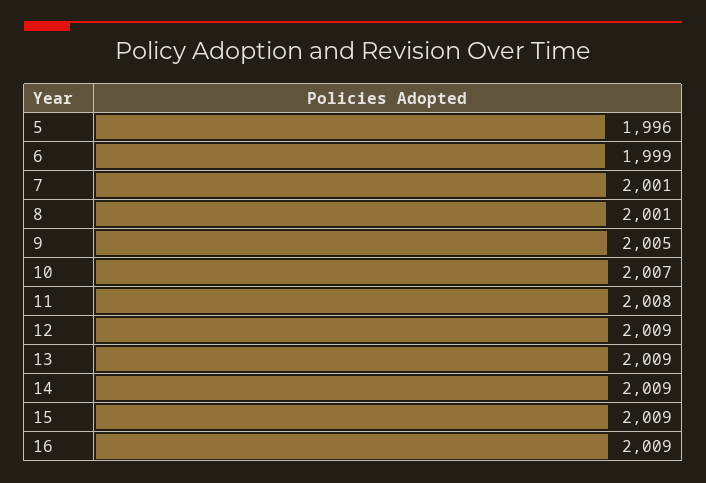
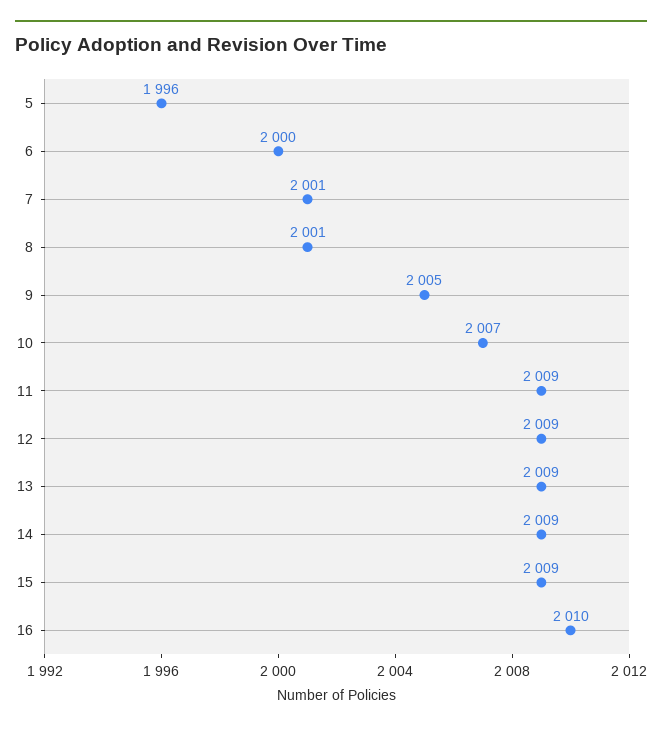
  {
    "5": 1996,
-   "6": 1999,
+   "6": 2000,
    "7": 2001,
    "8": 2001,
    "9": 2005,
    "10": 2007,
-   "11": 2008,
+   "11": 2009,
    "12": 2009,
    "13": 2009,
    "14": 2009,
    "15": 2009,
-   "16": 2009
+   "16": 2010
  }

